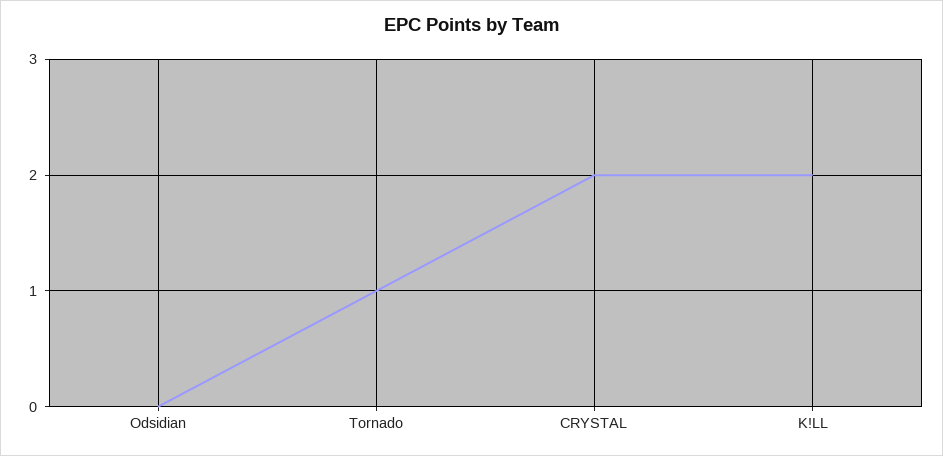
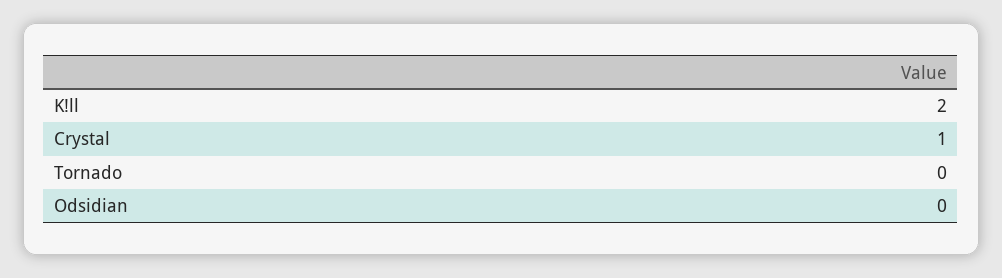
  {
    "Odsidian": 0,
-   "Tornado": 1,
+   "Tornado": 0,
-   "CRYSTAL": 2,
+   "CRYSTAL": 1,
    "K!LL": 2
  }

